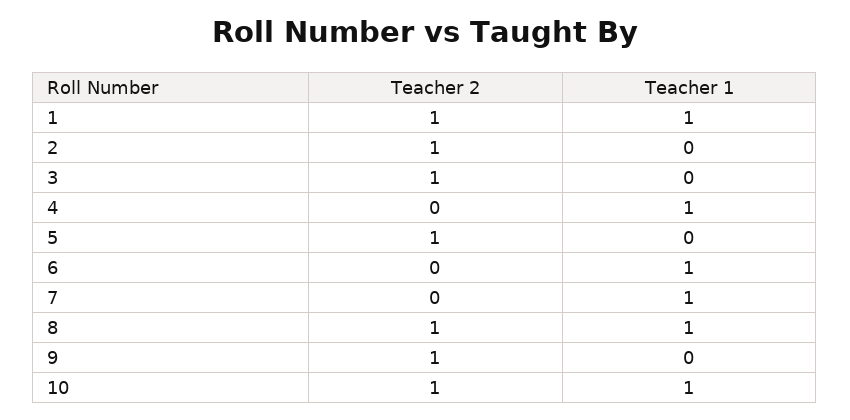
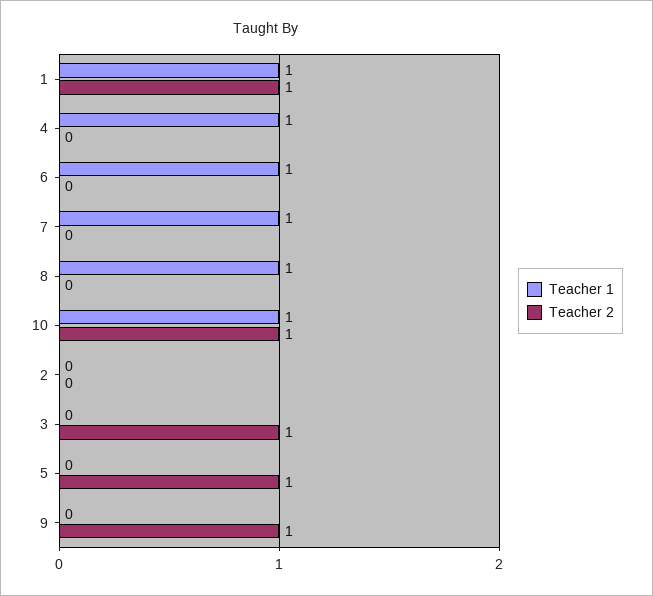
  {
    "Teacher 2": {
      "1": 1,
-     "2": 1,
+     "2": 0,
      "3": 1,
      "4": 0,
      "5": 1,
      "6": 0,
      "7": 0,
-     "8": 1,
+     "8": 0,
      "9": 1,
      "10": 1
    },
    "Teacher 1": {
      "1": 1,
      "2": 0,
      "3": 0,
      "4": 1,
      "5": 0,
      "6": 1,
      "7": 1,
      "8": 1,
      "9": 0,
      "10": 1
    }
  }

